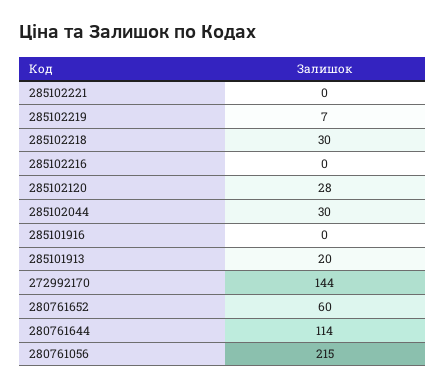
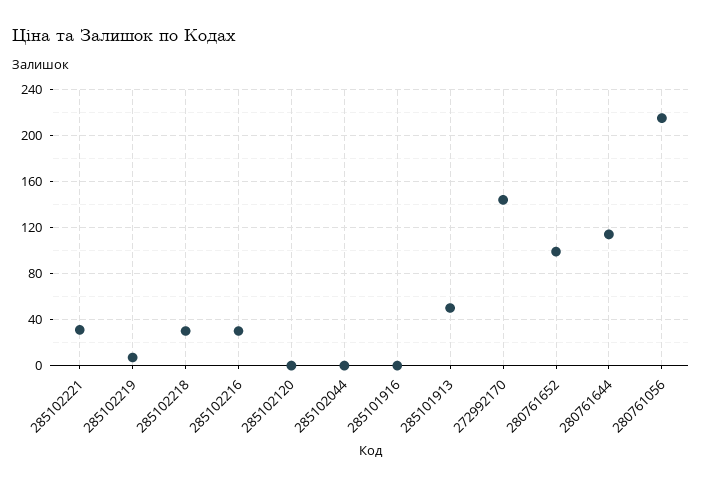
  {
-   "285102221": 0,
+   "285102221": 30,
    "285102219": 7,
    "285102218": 30,
-   "285102216": 0,
+   "285102216": 30,
-   "285102120": 28,
+   "285102120": 0,
-   "285102044": 30,
+   "285102044": 0,
    "285101916": 0,
-   "285101913": 20,
+   "285101913": 50,
    "272992170": 144,
-   "280761652": 60,
+   "280761652": 100,
    "280761644": 114,
    "280761056": 215
  }

